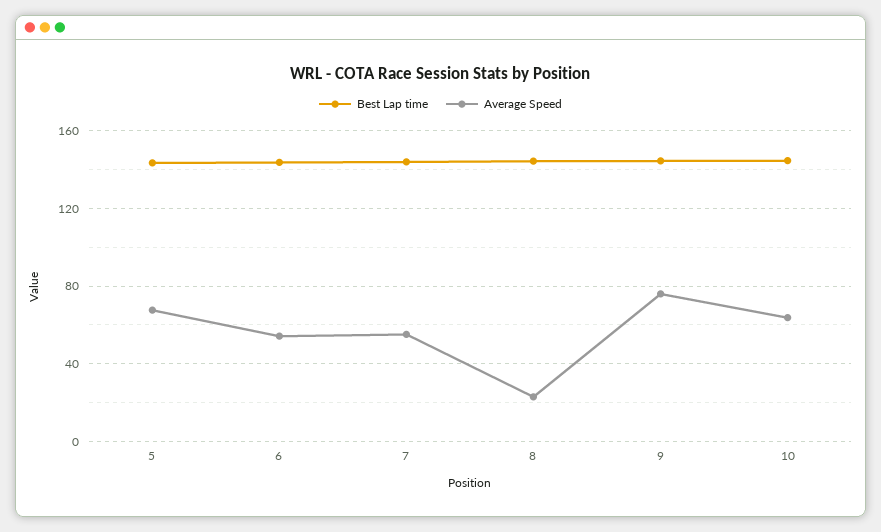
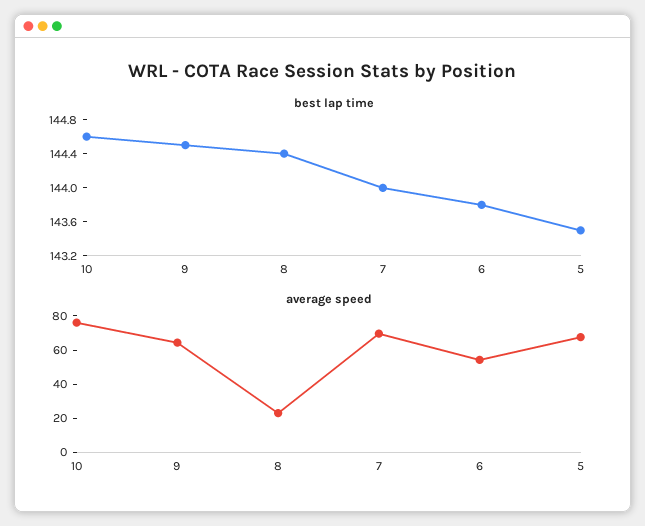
  {
    "Best Lap time": {
      "5": 143.5,
      "6": 143.8,
      "7": 144,
      "8": 144.4,
      "9": 144.5,
      "10": 144.6
    },
    "Average Speed": {
      "5": 70,
      "6": 55,
-     "7": 55,
+     "7": 70,
      "8": 25,
-     "9": 75,
+     "9": 65,
-     "10": 65
+     "10": 75
    }
  }

